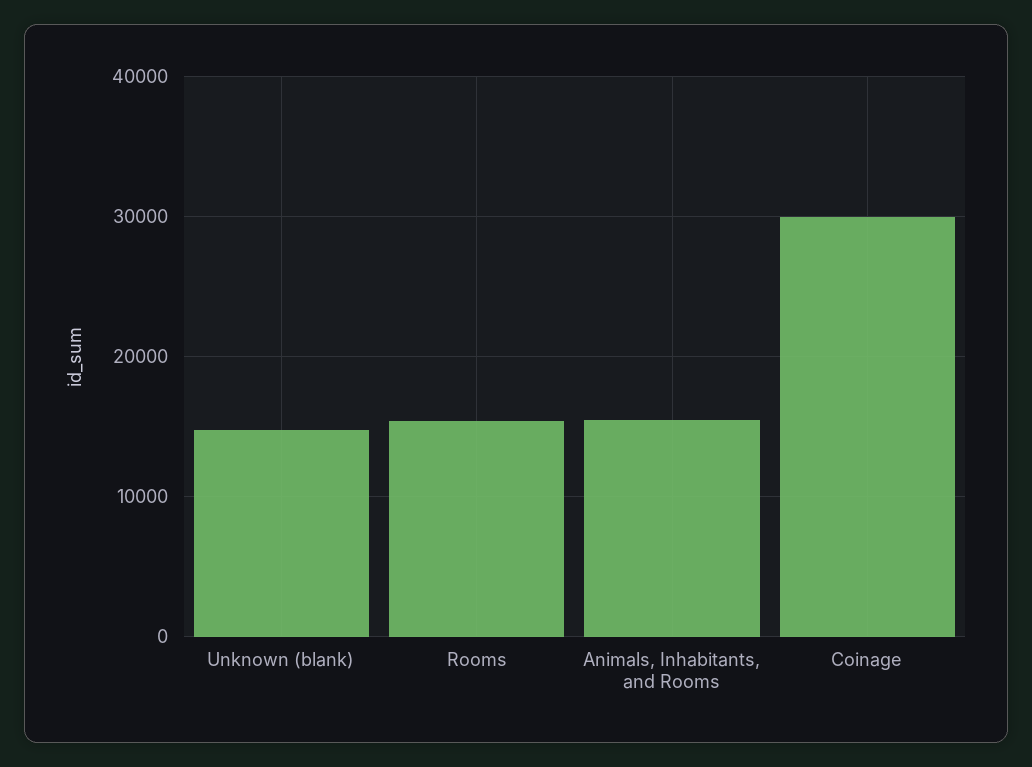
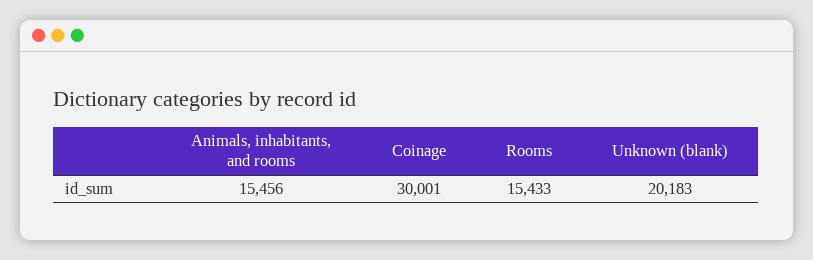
  {
-   "Unknown (blank)": 15000,
+   "Unknown (blank)": 20183,
    "Rooms": 15433,
    "Animals, Inhabitants, and Rooms": 15456,
    "Coinage": 30001
  }

